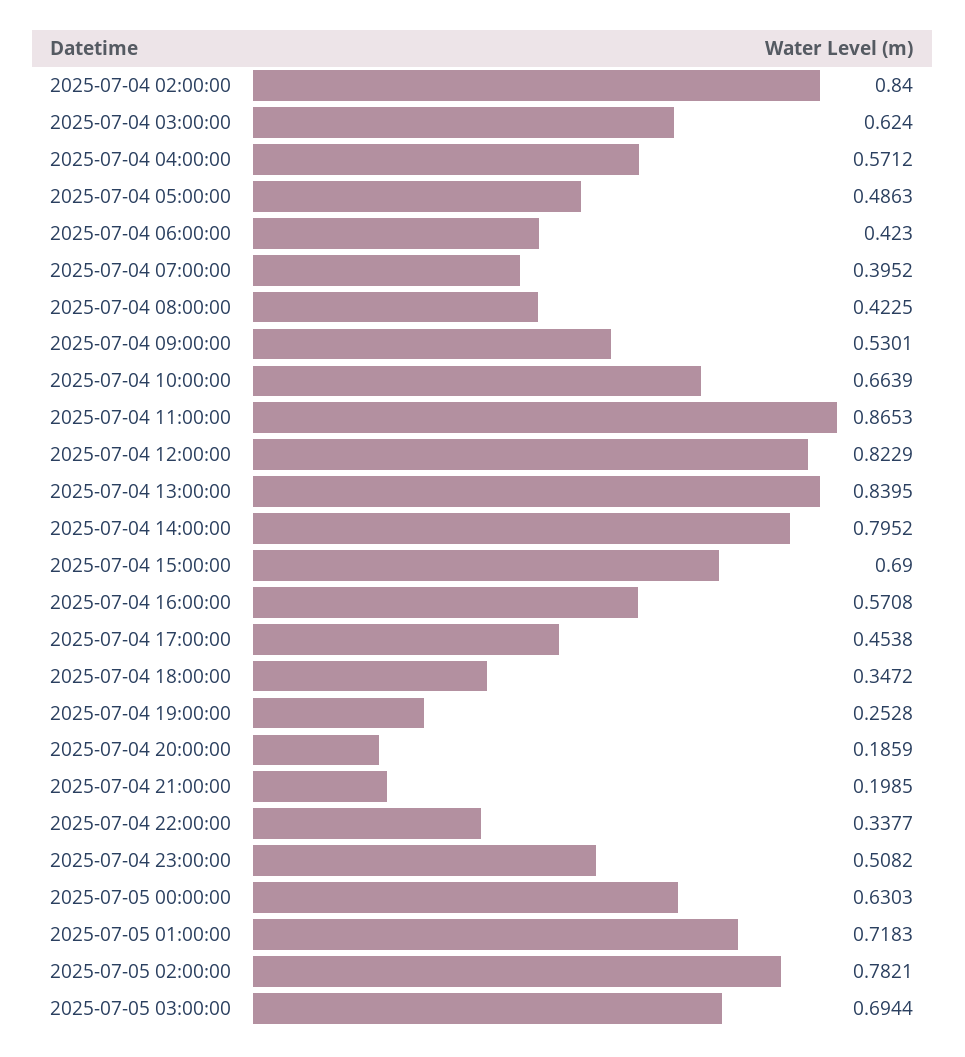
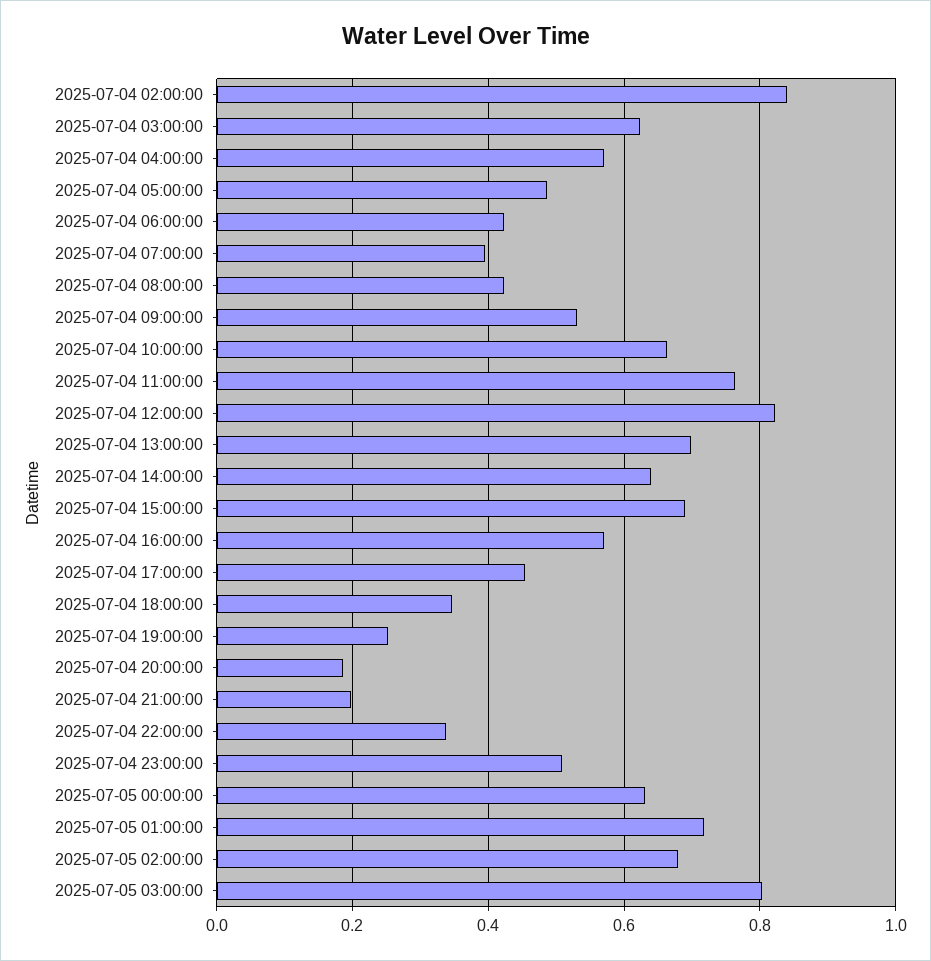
  {
    "2025-07-04 02:00:00": 0.84,
    "2025-07-04 03:00:00": 0.624,
    "2025-07-04 04:00:00": 0.5712,
    "2025-07-04 05:00:00": 0.4863,
    "2025-07-04 06:00:00": 0.423,
    "2025-07-04 07:00:00": 0.3952,
    "2025-07-04 08:00:00": 0.4225,
    "2025-07-04 09:00:00": 0.5301,
    "2025-07-04 10:00:00": 0.6639,
-   "2025-07-04 11:00:00": 0.8653,
+   "2025-07-04 11:00:00": 0.76,
    "2025-07-04 12:00:00": 0.8229,
-   "2025-07-04 13:00:00": 0.8395,
+   "2025-07-04 13:00:00": 0.7,
-   "2025-07-04 14:00:00": 0.7952,
+   "2025-07-04 14:00:00": 0.64,
    "2025-07-04 15:00:00": 0.69,
    "2025-07-04 16:00:00": 0.5708,
    "2025-07-04 17:00:00": 0.4538,
    "2025-07-04 18:00:00": 0.3472,
    "2025-07-04 19:00:00": 0.2528,
    "2025-07-04 20:00:00": 0.1859,
    "2025-07-04 21:00:00": 0.1985,
    "2025-07-04 22:00:00": 0.3377,
    "2025-07-04 23:00:00": 0.5082,
    "2025-07-05 00:00:00": 0.6303,
    "2025-07-05 01:00:00": 0.7183,
-   "2025-07-05 02:00:00": 0.7821,
+   "2025-07-05 02:00:00": 0.68,
-   "2025-07-05 03:00:00": 0.6944
+   "2025-07-05 03:00:00": 0.8
  }

